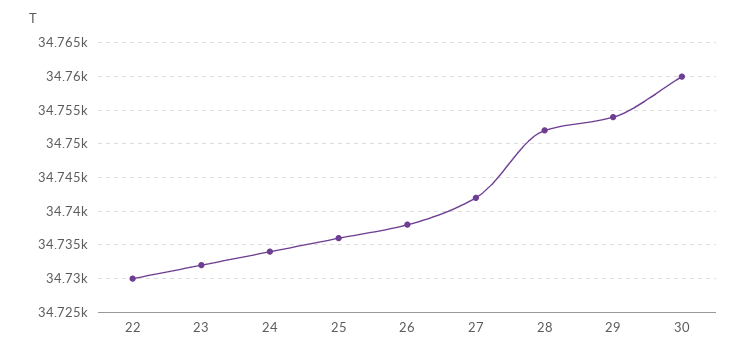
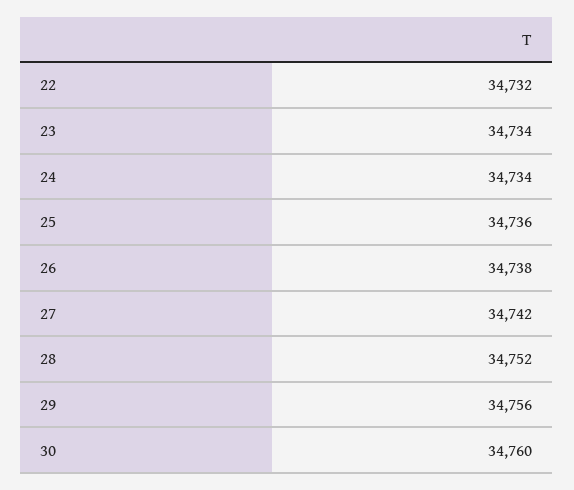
  {
-   "22": 34730,
+   "22": 34732,
-   "23": 34732,
+   "23": 34734,
    "24": 34734,
    "25": 34736,
    "26": 34738,
    "27": 34742,
    "28": 34752,
-   "29": 34754,
+   "29": 34756,
    "30": 34760
  }

